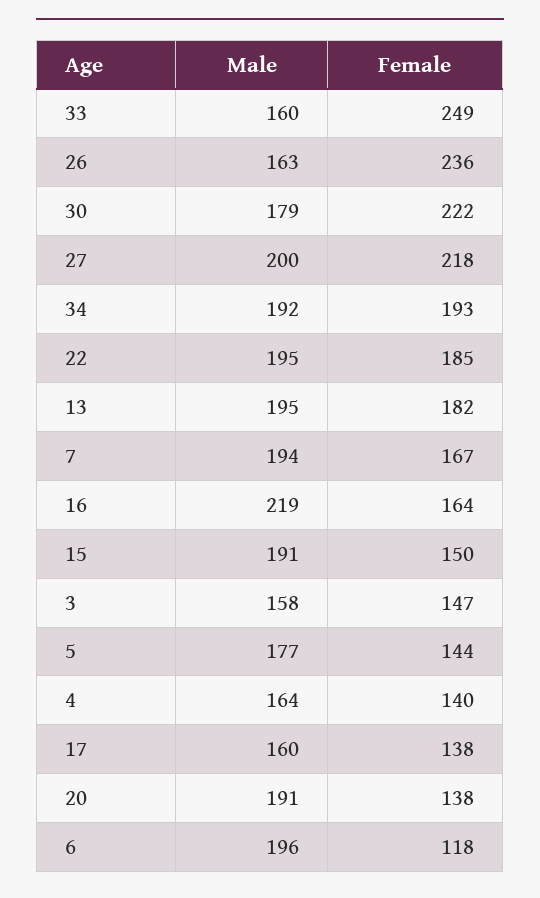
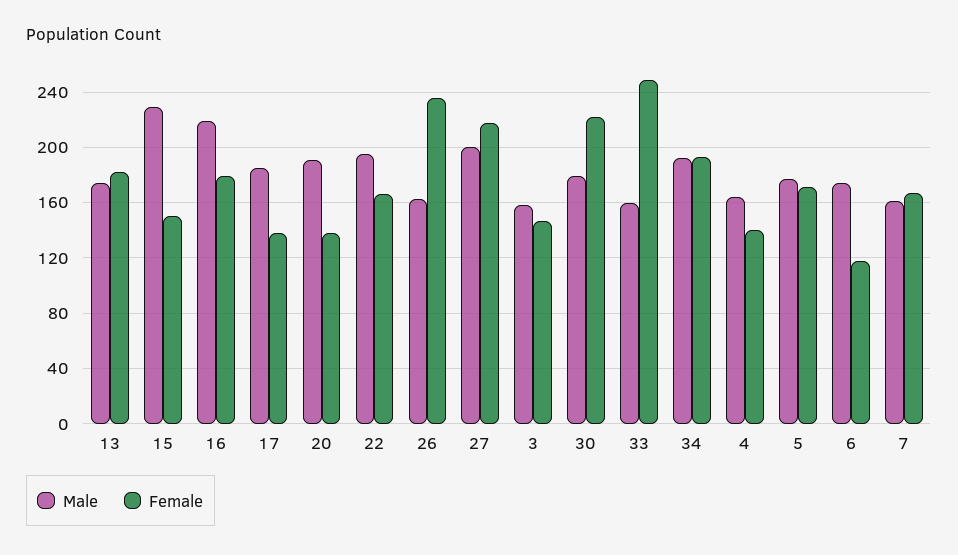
  {
    "Male": {
      "33": 160,
      "26": 163,
      "30": 179,
      "27": 200,
      "34": 192,
      "22": 195,
-     "13": 195,
+     "13": 175,
-     "7": 194,
+     "7": 160,
      "16": 219,
-     "15": 191,
+     "15": 230,
      "3": 158,
      "5": 177,
      "4": 164,
-     "17": 160,
+     "17": 185,
      "20": 191,
-     "6": 196
+     "6": 175
    },
    "Female": {
      "33": 249,
      "26": 236,
      "30": 222,
      "27": 218,
      "34": 193,
-     "22": 185,
+     "22": 165,
      "13": 182,
      "7": 167,
-     "16": 164,
+     "16": 180,
      "15": 150,
      "3": 147,
-     "5": 144,
+     "5": 170,
      "4": 140,
      "17": 138,
      "20": 138,
      "6": 118
    }
  }

